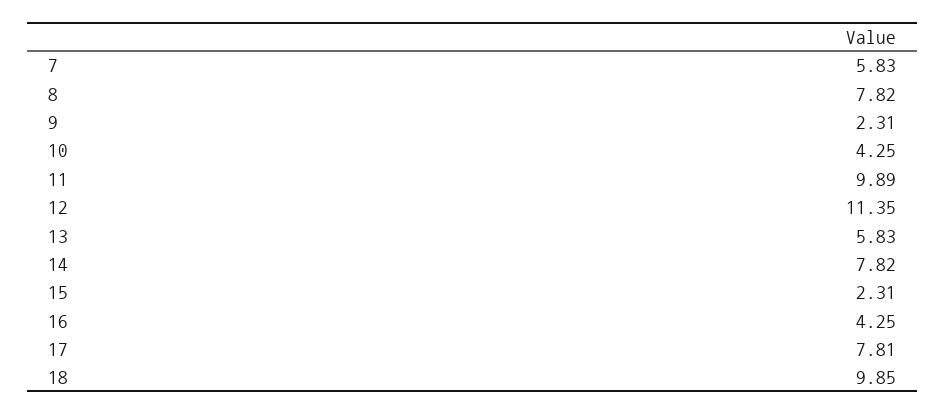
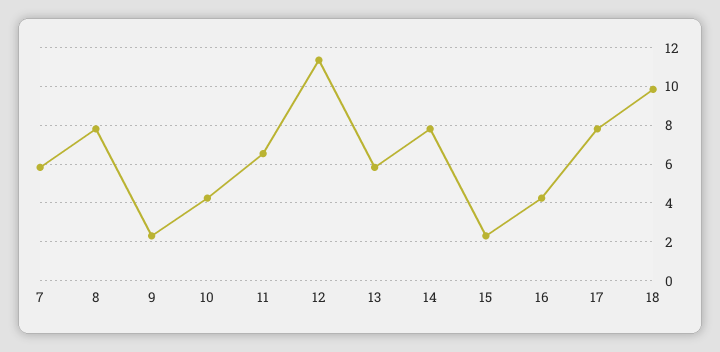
  {
    "7": 5.83,
    "8": 7.82,
    "9": 2.31,
    "10": 4.25,
-   "11": 9.89,
+   "11": 6.5,
    "12": 11.35,
    "13": 5.83,
    "14": 7.82,
    "15": 2.31,
    "16": 4.25,
    "17": 7.81,
    "18": 9.85
  }

